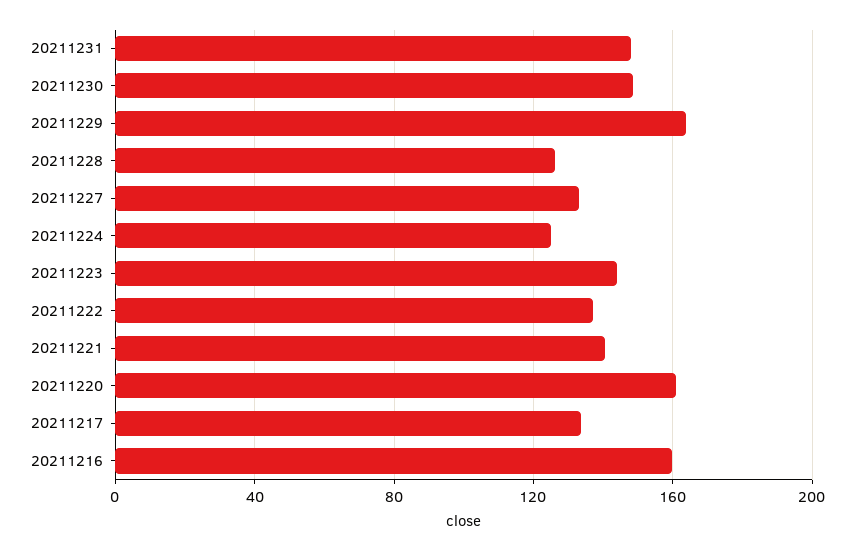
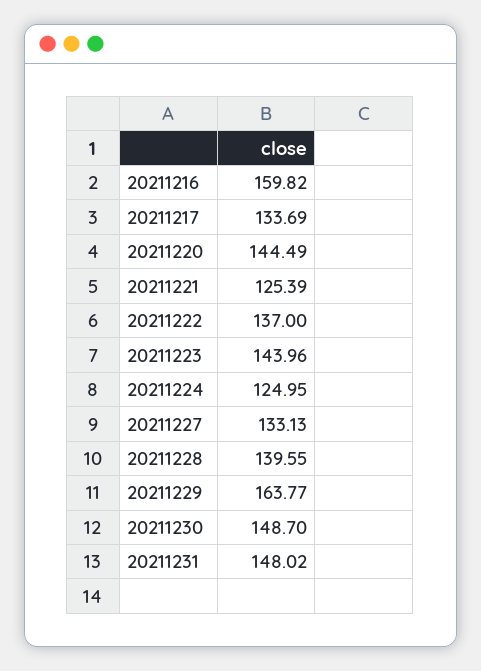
  {
    "20211231": 148.02,
    "20211230": 148.7,
    "20211229": 163.77,
-   "20211228": 125,
+   "20211228": 139.55,
    "20211227": 133.13,
    "20211224": 124.95,
    "20211223": 143.96,
    "20211222": 137,
-   "20211221": 140,
+   "20211221": 125.39,
-   "20211220": 160,
+   "20211220": 144.49,
    "20211217": 133.69,
    "20211216": 159.82
  }

